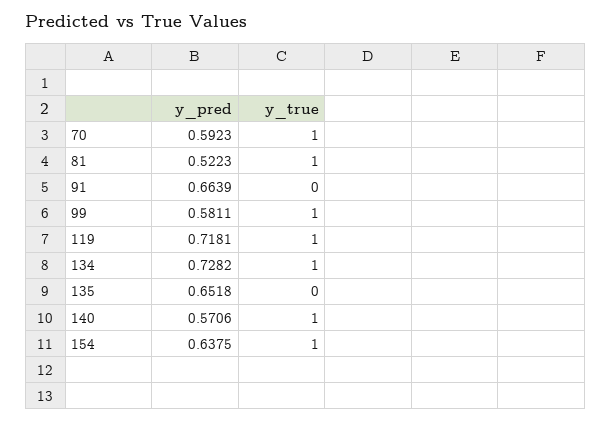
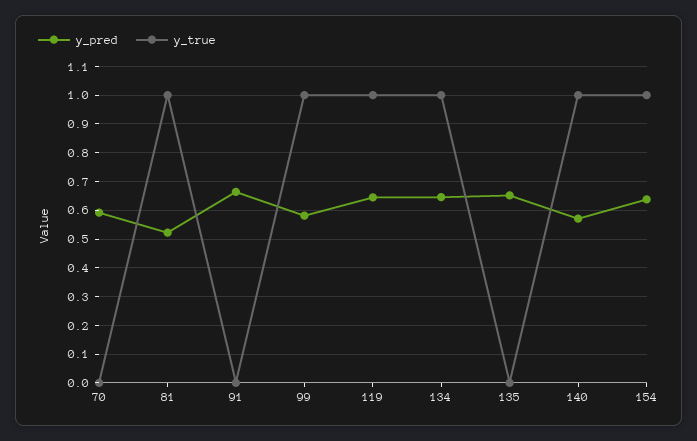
  {
    "y_pred": {
      "70": 0.5923,
      "81": 0.5223,
      "91": 0.6639,
      "99": 0.5811,
-     "119": 0.7181,
+     "119": 0.65,
-     "134": 0.7282,
+     "134": 0.65,
      "135": 0.6518,
      "140": 0.5706,
      "154": 0.6375
    },
    "y_true": {
-     "70": 1,
+     "70": 0,
      "81": 1,
      "91": 0,
      "99": 1,
      "119": 1,
      "134": 1,
      "135": 0,
      "140": 1,
      "154": 1
    }
  }

